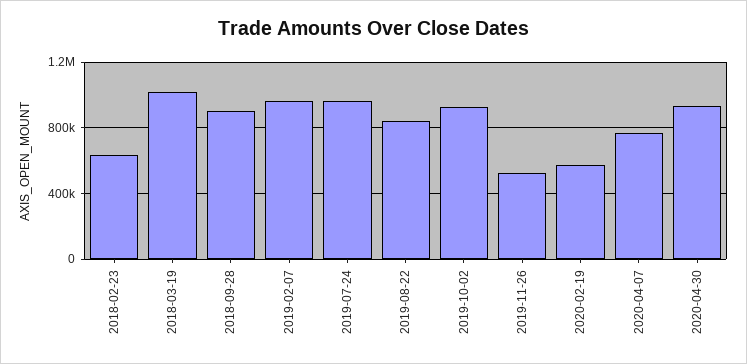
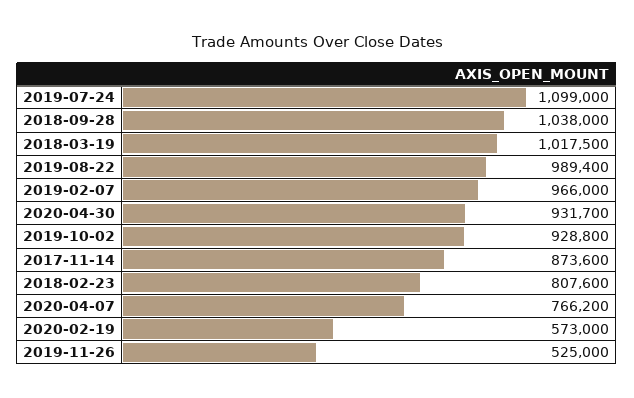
  {
-   "2018-02-23": 650000,
+   "2018-02-23": 807600,
    "2018-03-19": 1017500,
-   "2018-09-28": 900000,
+   "2018-09-28": 1038000,
    "2019-02-07": 966000,
-   "2019-07-24": 950000,
+   "2019-07-24": 1099000,
-   "2019-08-22": 850000,
+   "2019-08-22": 989400,
    "2019-10-02": 928800,
    "2019-11-26": 525000,
    "2020-02-19": 573000,
    "2020-04-07": 766200,
-   "2020-04-30": 931700
+   "2020-04-30": 931700,
+   "2017-11-14": 873600
  }

